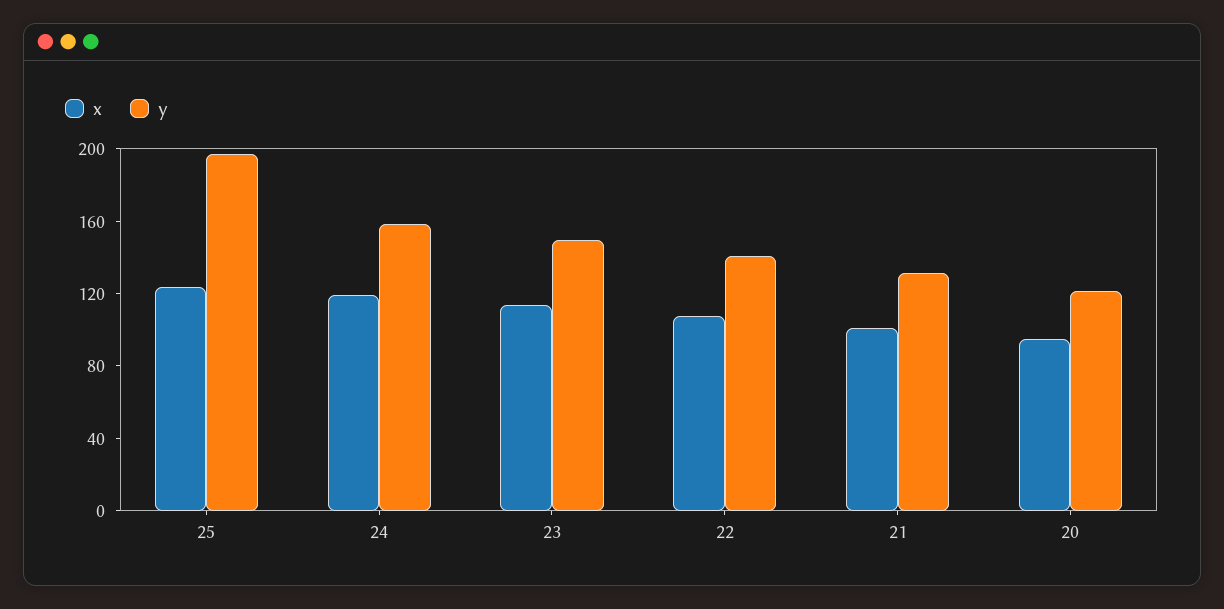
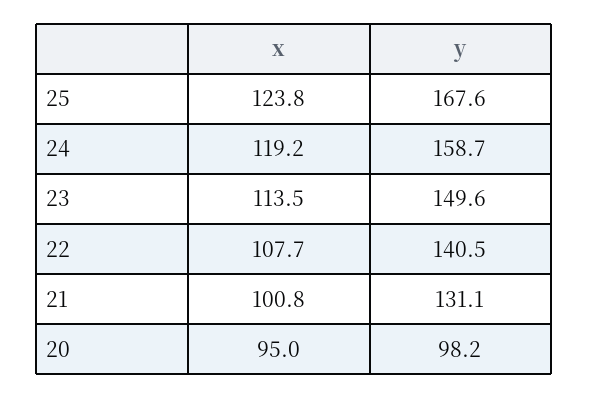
  {
    "x": {
      "25": 123.8,
      "24": 119.2,
      "23": 113.5,
      "22": 107.7,
      "21": 100.8,
      "20": 95
    },
    "y": {
-     "25": 200,
+     "25": 167.6,
      "24": 158.7,
      "23": 149.6,
      "22": 140.5,
      "21": 131.1,
-     "20": 120
+     "20": 98.2
    }
  }

